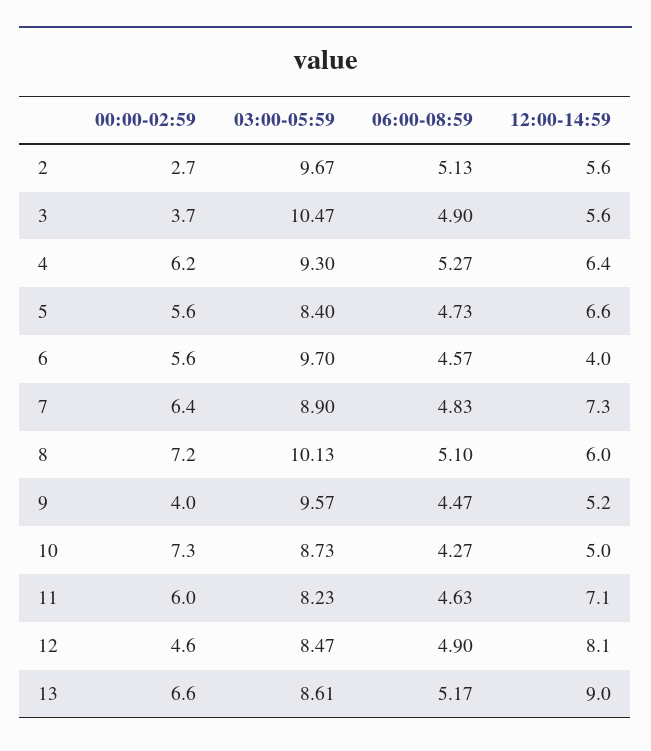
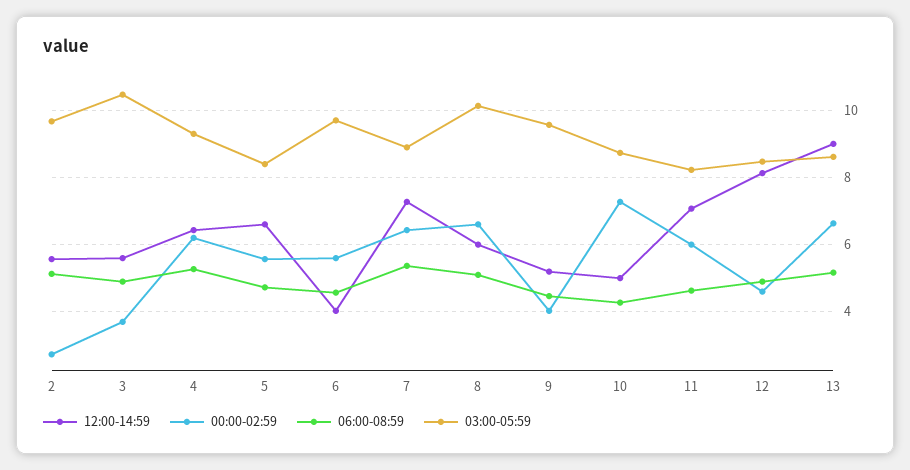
  {
    "00:00-02:59": {
      "2": 2.7,
      "3": 3.7,
      "4": 6.2,
      "5": 5.6,
      "6": 5.6,
      "7": 6.4,
-     "8": 7.2,
+     "8": 6.6,
      "9": 4,
      "10": 7.3,
      "11": 6,
      "12": 4.6,
      "13": 6.6
    },
    "03:00-05:59": {
      "2": 9.67,
      "3": 10.47,
      "4": 9.3,
      "5": 8.4,
      "6": 9.7,
      "7": 8.9,
      "8": 10.13,
      "9": 9.57,
      "10": 8.73,
      "11": 8.23,
      "12": 8.47,
      "13": 8.61
    },
    "06:00-08:59": {
      "2": 5.13,
      "3": 4.9,
      "4": 5.27,
      "5": 4.73,
      "6": 4.57,
-     "7": 4.83,
+     "7": 5.4,
      "8": 5.1,
      "9": 4.47,
      "10": 4.27,
      "11": 4.63,
      "12": 4.9,
      "13": 5.17
    },
    "12:00-14:59": {
      "2": 5.6,
      "3": 5.6,
      "4": 6.4,
      "5": 6.6,
      "6": 4,
      "7": 7.3,
      "8": 6,
      "9": 5.2,
      "10": 5,
      "11": 7.1,
      "12": 8.1,
      "13": 9
    }
  }

